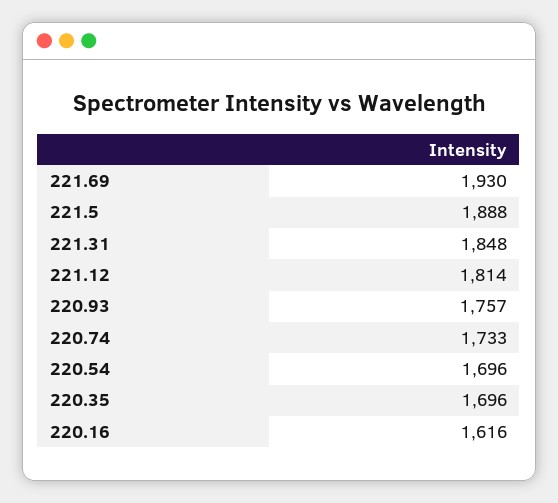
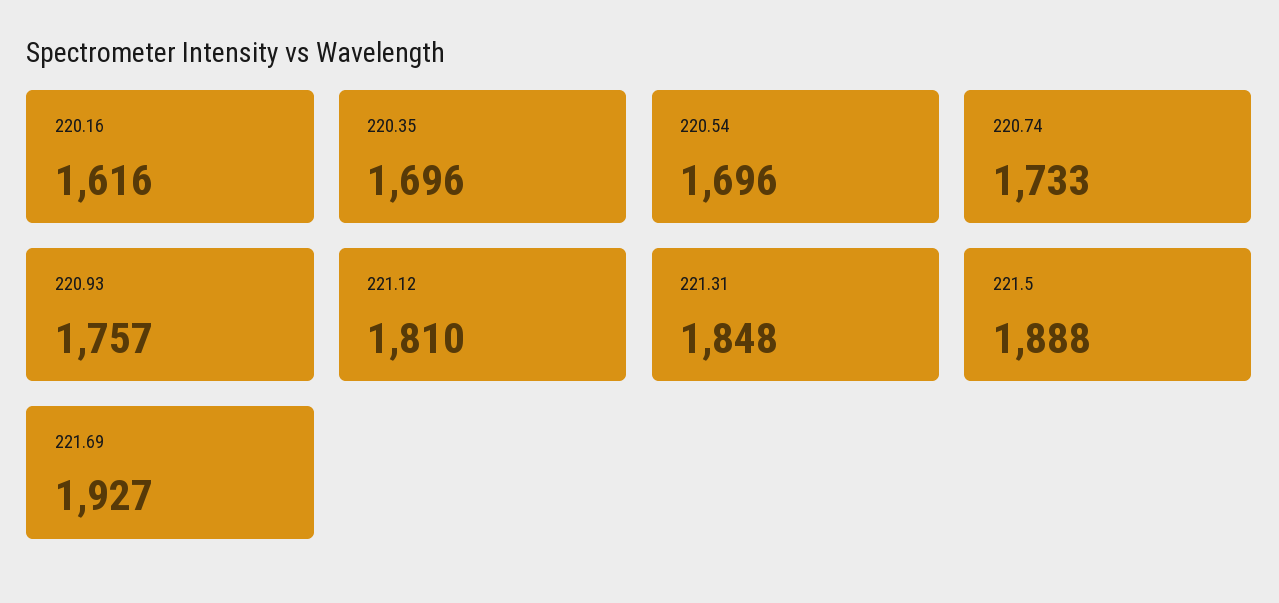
  {
-   "221.69": 1930,
+   "221.69": 1927,
    "221.5": 1888,
    "221.31": 1848,
-   "221.12": 1814,
+   "221.12": 1810,
    "220.93": 1757,
    "220.74": 1733,
    "220.54": 1696,
    "220.35": 1696,
    "220.16": 1616
  }

